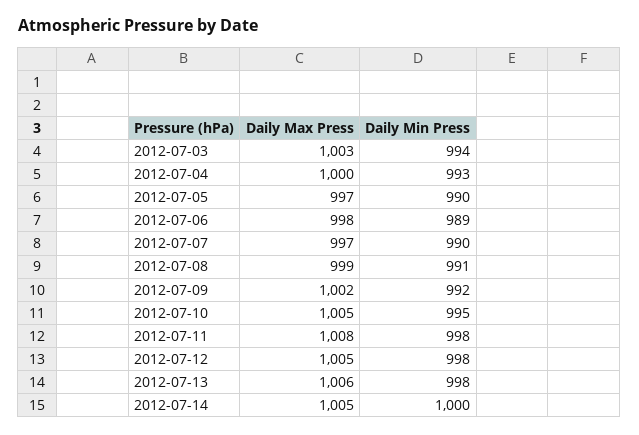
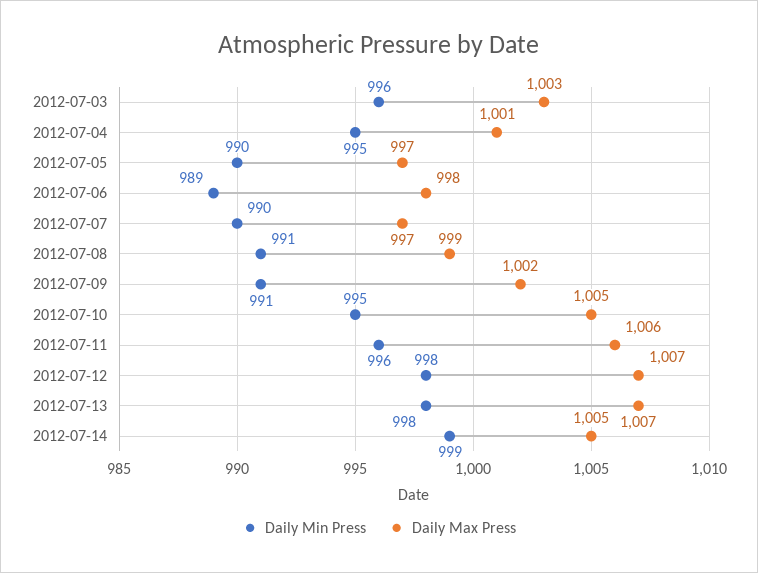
  {
    "Daily Max Press": {
      "2012-07-03": 1003,
-     "2012-07-04": 1000,
+     "2012-07-04": 1001,
      "2012-07-05": 997,
      "2012-07-06": 998,
      "2012-07-07": 997,
      "2012-07-08": 999,
      "2012-07-09": 1002,
      "2012-07-10": 1005,
-     "2012-07-11": 1008,
+     "2012-07-11": 1006,
-     "2012-07-12": 1005,
+     "2012-07-12": 1007,
-     "2012-07-13": 1006,
+     "2012-07-13": 1007,
      "2012-07-14": 1005
    },
    "Daily Min Press": {
-     "2012-07-03": 994,
+     "2012-07-03": 996,
-     "2012-07-04": 993,
+     "2012-07-04": 995,
      "2012-07-05": 990,
      "2012-07-06": 989,
      "2012-07-07": 990,
      "2012-07-08": 991,
-     "2012-07-09": 992,
+     "2012-07-09": 991,
      "2012-07-10": 995,
-     "2012-07-11": 998,
+     "2012-07-11": 996,
      "2012-07-12": 998,
      "2012-07-13": 998,
-     "2012-07-14": 1000
+     "2012-07-14": 999
    }
  }

